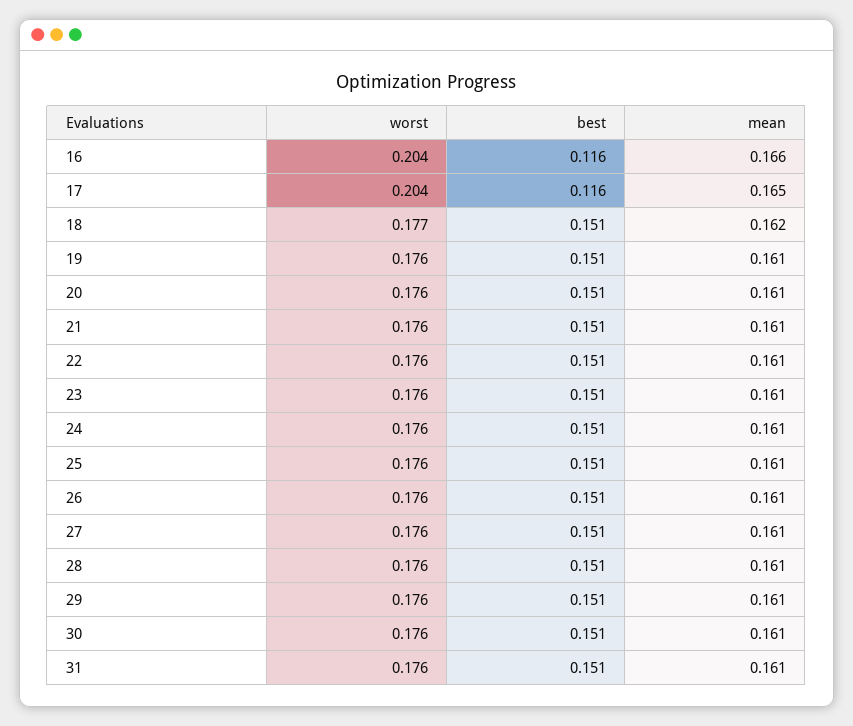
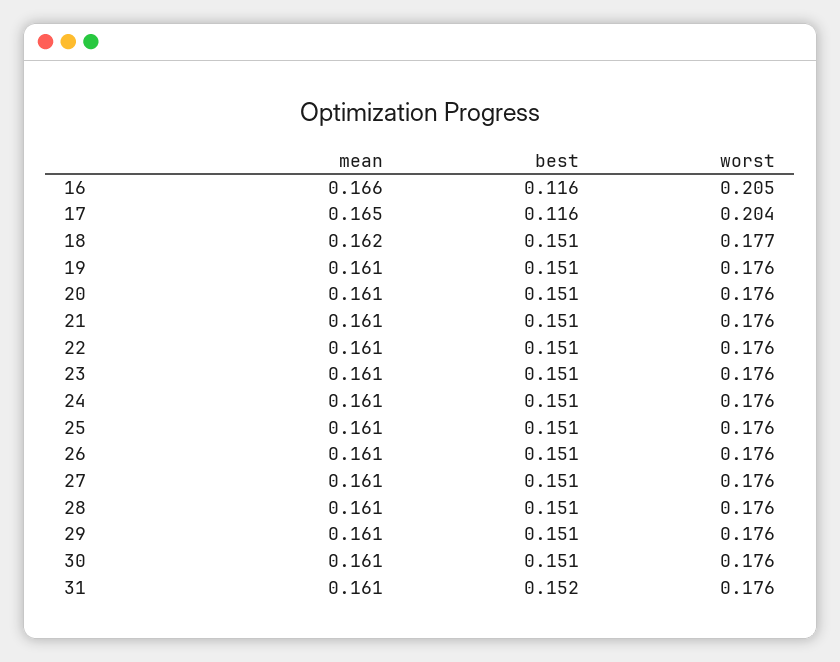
  {
    "worst": {
-     "16": 0.204,
+     "16": 0.205,
      "17": 0.204,
      "18": 0.177,
      "19": 0.176,
      "20": 0.176,
      "21": 0.176,
      "22": 0.176,
      "23": 0.176,
      "24": 0.176,
      "25": 0.176,
      "26": 0.176,
      "27": 0.176,
      "28": 0.176,
      "29": 0.176,
      "30": 0.176,
      "31": 0.176
    },
    "best": {
      "16": 0.116,
      "17": 0.116,
      "18": 0.151,
      "19": 0.151,
      "20": 0.151,
      "21": 0.151,
      "22": 0.151,
      "23": 0.151,
      "24": 0.151,
      "25": 0.151,
      "26": 0.151,
      "27": 0.151,
      "28": 0.151,
      "29": 0.151,
      "30": 0.151,
-     "31": 0.151
+     "31": 0.152
    },
    "mean": {
      "16": 0.166,
      "17": 0.165,
      "18": 0.162,
      "19": 0.161,
      "20": 0.161,
      "21": 0.161,
      "22": 0.161,
      "23": 0.161,
      "24": 0.161,
      "25": 0.161,
      "26": 0.161,
      "27": 0.161,
      "28": 0.161,
      "29": 0.161,
      "30": 0.161,
      "31": 0.161
    }
  }

